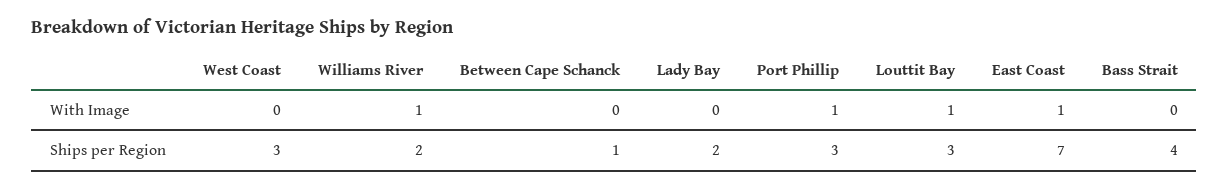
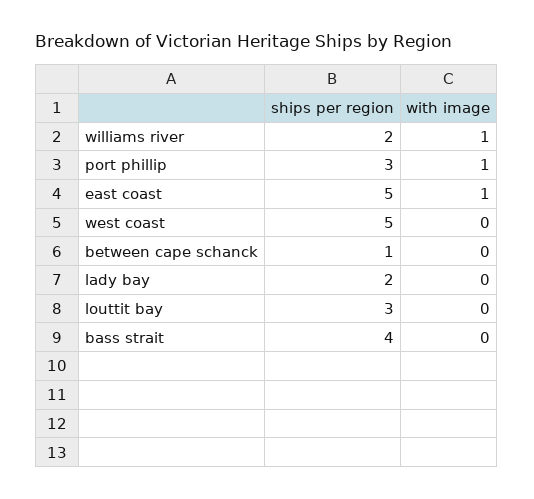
  {
    "West Coast": {
      "With Image": 0,
-     "Ships per Region": 3
+     "Ships per Region": 5
    },
    "Williams River": {
      "With Image": 1,
      "Ships per Region": 2
    },
    "Between Cape Schanck": {
      "With Image": 0,
      "Ships per Region": 1
    },
    "Lady Bay": {
      "With Image": 0,
      "Ships per Region": 2
    },
    "Port Phillip": {
      "With Image": 1,
      "Ships per Region": 3
    },
    "Louttit Bay": {
-     "With Image": 1,
+     "With Image": 0,
      "Ships per Region": 3
    },
    "East Coast": {
      "With Image": 1,
-     "Ships per Region": 7
+     "Ships per Region": 5
    },
    "Bass Strait": {
      "With Image": 0,
      "Ships per Region": 4
    }
  }

